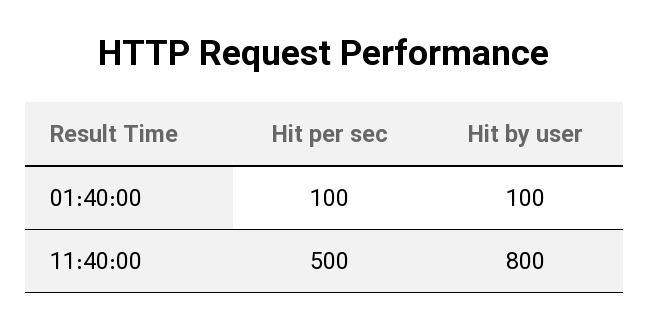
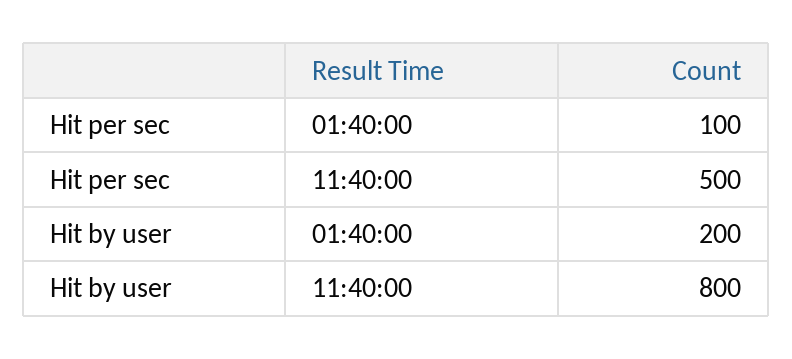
  {
    "Hit per sec": {
      "01:40:00": 100,
      "11:40:00": 500
    },
    "Hit by user": {
-     "01:40:00": 100,
+     "01:40:00": 200,
      "11:40:00": 800
    }
  }

